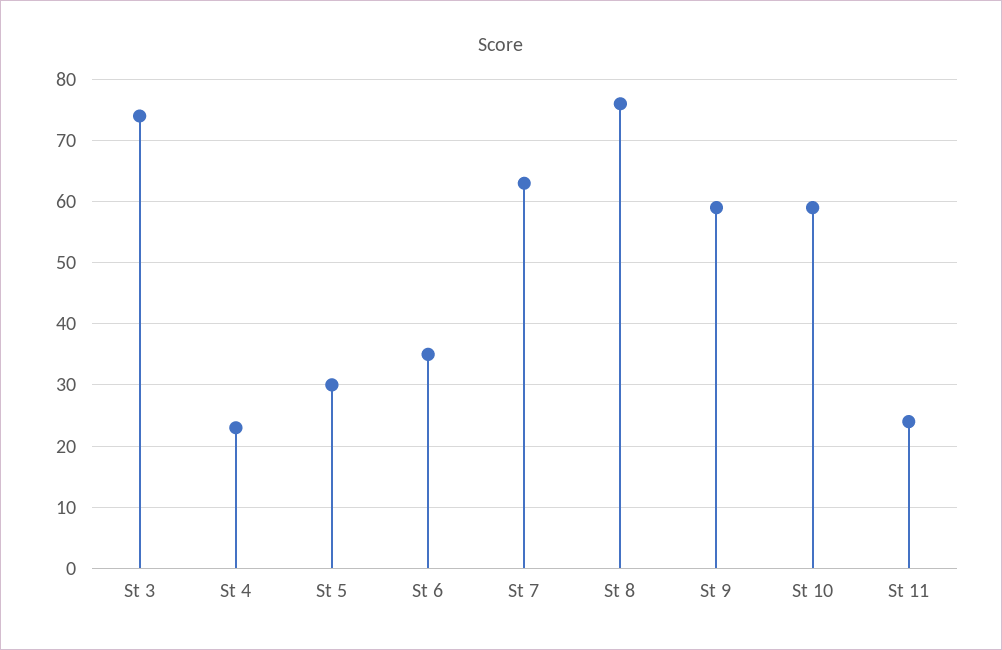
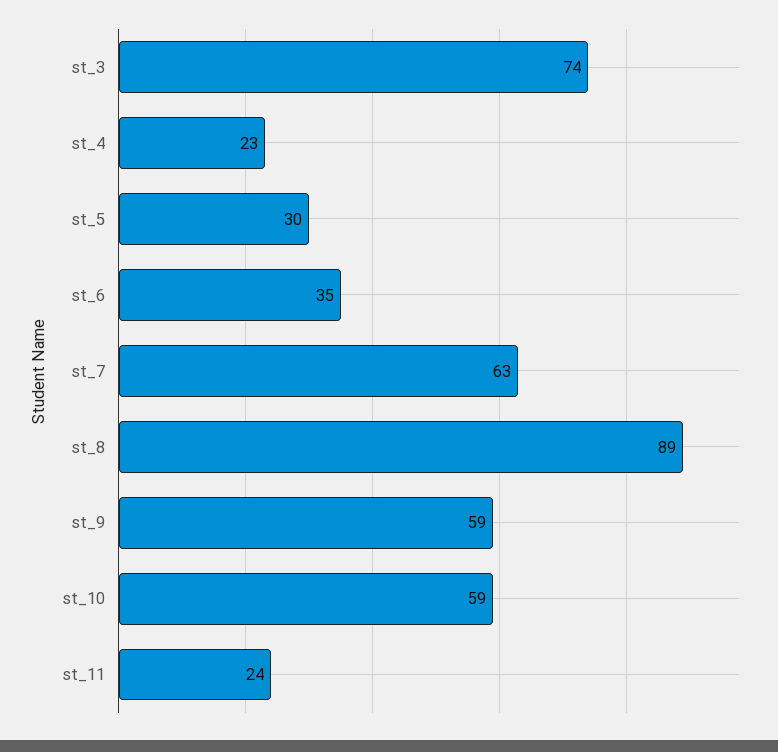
  {
    "St 3": 74,
    "St 4": 23,
    "St 5": 30,
    "St 6": 35,
    "St 7": 63,
-   "St 8": 76,
+   "St 8": 89,
    "St 9": 59,
    "St 10": 59,
    "St 11": 24
  }

